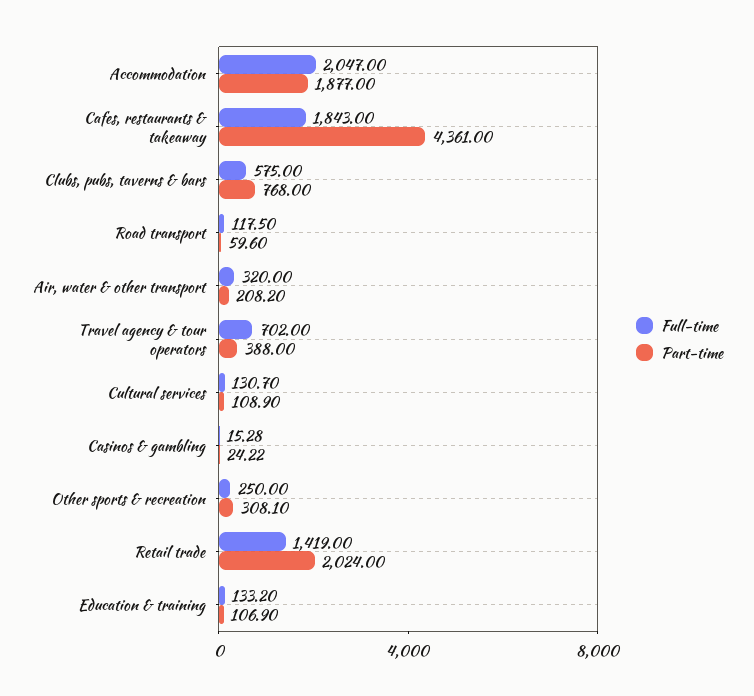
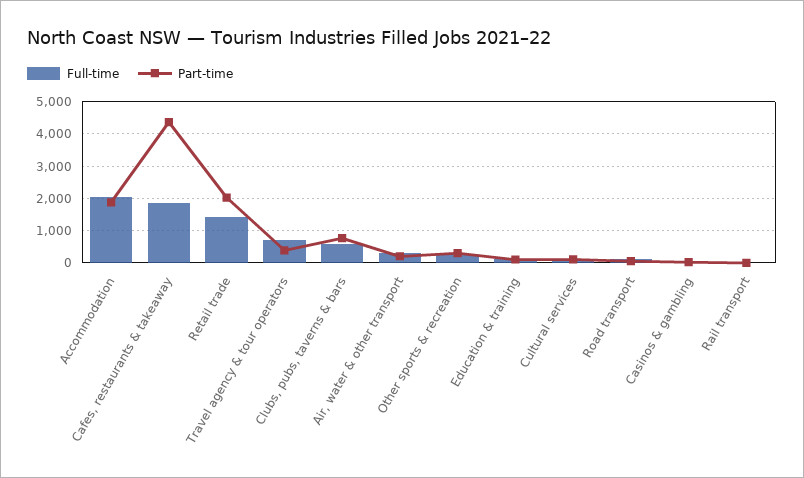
  {
    "Full-time": {
      "Accommodation": 2047,
      "Cafes, restaurants & takeaway": 1843,
      "Clubs, pubs, taverns & bars": 575,
      "Road transport": 117.5,
      "Air, water & other transport": 320,
      "Travel agency & tour operators": 702,
      "Cultural services": 130.7,
      "Casinos & gambling": 15.28,
      "Other sports & recreation": 250,
      "Retail trade": 1419,
-     "Education & training": 133.2
+     "Education & training": 133.2,
+     "Rail transport": 0
    },
    "Part-time": {
      "Accommodation": 1877,
      "Cafes, restaurants & takeaway": 4361,
      "Clubs, pubs, taverns & bars": 768,
      "Road transport": 59.6,
      "Air, water & other transport": 208.2,
      "Travel agency & tour operators": 388,
      "Cultural services": 108.9,
      "Casinos & gambling": 24.22,
      "Other sports & recreation": 308.1,
      "Retail trade": 2024,
-     "Education & training": 106.9
+     "Education & training": 106.9,
+     "Rail transport": 0
    }
  }

